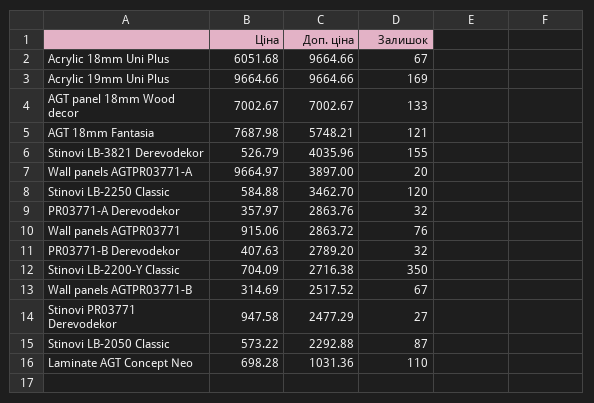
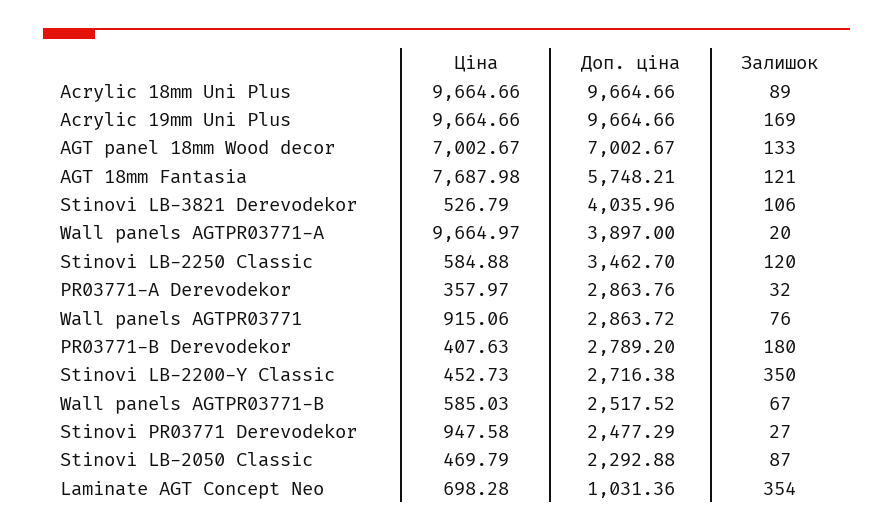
  {
    "Ціна": {
-     "Acrylic 18mm Uni Plus": 6051.68,
+     "Acrylic 18mm Uni Plus": 9664.66,
      "Acrylic 19mm Uni Plus": 9664.66,
      "AGT panel 18mm Wood decor": 7002.67,
      "AGT 18mm Fantasia": 7687.98,
      "Stinovi LB-3821 Derevodekor": 526.79,
      "Wall panels AGTPR03771-A": 9664.97,
      "Stinovi LB-2250 Classic": 584.88,
      "PR03771-A Derevodekor": 357.97,
      "Wall panels AGTPR03771": 915.06,
      "PR03771-B Derevodekor": 407.63,
-     "Stinovi LB-2200-Y Classic": 704.09,
+     "Stinovi LB-2200-Y Classic": 452.73,
-     "Wall panels AGTPR03771-B": 314.69,
+     "Wall panels AGTPR03771-B": 585.03,
      "Stinovi PR03771 Derevodekor": 947.58,
-     "Stinovi LB-2050 Classic": 573.22,
+     "Stinovi LB-2050 Classic": 469.79,
      "Laminate AGT Concept Neo": 698.28
    },
    "Доп. ціна": {
      "Acrylic 18mm Uni Plus": 9664.66,
      "Acrylic 19mm Uni Plus": 9664.66,
      "AGT panel 18mm Wood decor": 7002.67,
      "AGT 18mm Fantasia": 5748.21,
      "Stinovi LB-3821 Derevodekor": 4035.96,
      "Wall panels AGTPR03771-A": 3897,
      "Stinovi LB-2250 Classic": 3462.7,
      "PR03771-A Derevodekor": 2863.76,
      "Wall panels AGTPR03771": 2863.72,
      "PR03771-B Derevodekor": 2789.2,
      "Stinovi LB-2200-Y Classic": 2716.38,
      "Wall panels AGTPR03771-B": 2517.52,
      "Stinovi PR03771 Derevodekor": 2477.29,
      "Stinovi LB-2050 Classic": 2292.88,
      "Laminate AGT Concept Neo": 1031.36
    },
    "Залишок": {
-     "Acrylic 18mm Uni Plus": 67,
+     "Acrylic 18mm Uni Plus": 89,
      "Acrylic 19mm Uni Plus": 169,
      "AGT panel 18mm Wood decor": 133,
      "AGT 18mm Fantasia": 121,
-     "Stinovi LB-3821 Derevodekor": 155,
+     "Stinovi LB-3821 Derevodekor": 106,
      "Wall panels AGTPR03771-A": 20,
      "Stinovi LB-2250 Classic": 120,
      "PR03771-A Derevodekor": 32,
      "Wall panels AGTPR03771": 76,
-     "PR03771-B Derevodekor": 32,
+     "PR03771-B Derevodekor": 180,
      "Stinovi LB-2200-Y Classic": 350,
      "Wall panels AGTPR03771-B": 67,
      "Stinovi PR03771 Derevodekor": 27,
      "Stinovi LB-2050 Classic": 87,
-     "Laminate AGT Concept Neo": 110
+     "Laminate AGT Concept Neo": 354
    }
  }

